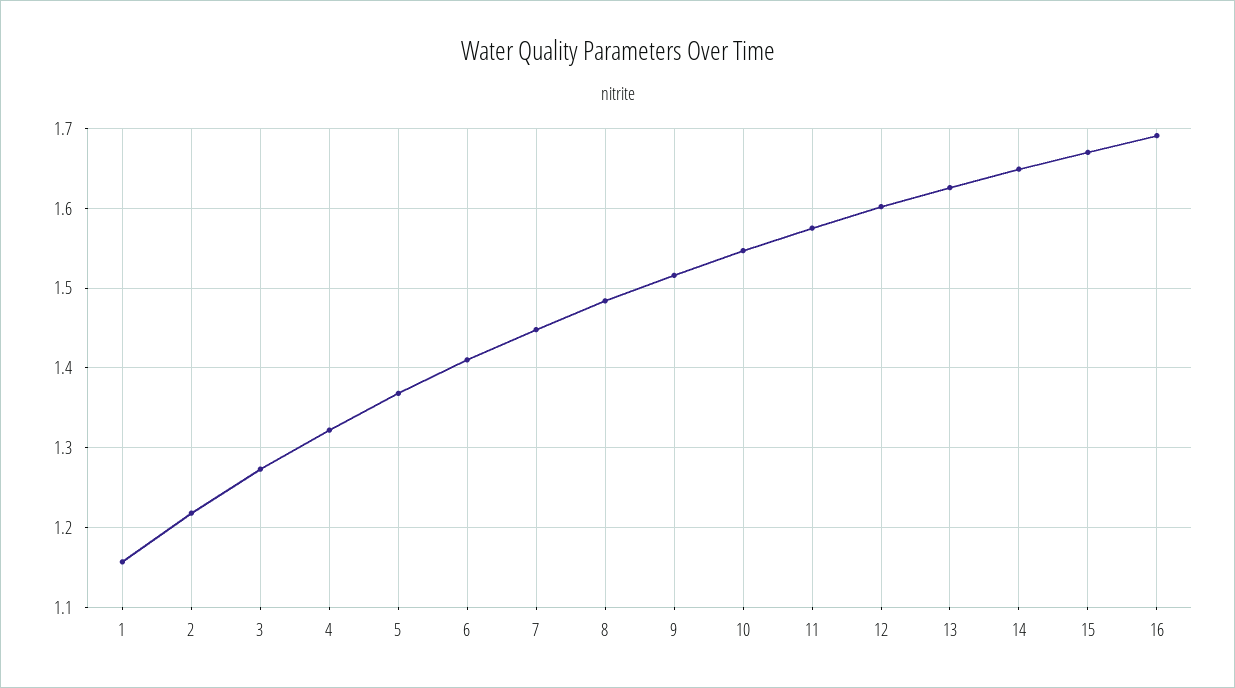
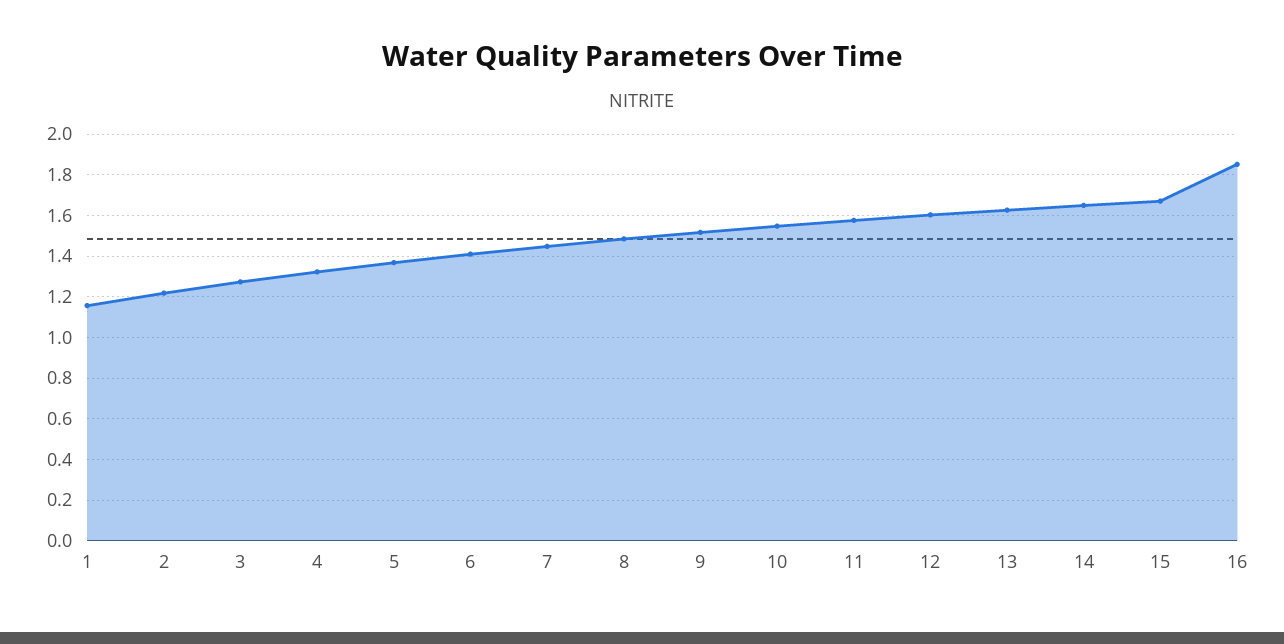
  {
    "1": 1.16,
    "2": 1.22,
    "3": 1.27,
    "4": 1.32,
    "5": 1.37,
    "6": 1.41,
    "7": 1.45,
    "8": 1.48,
    "9": 1.52,
    "10": 1.55,
    "11": 1.58,
    "12": 1.6,
    "13": 1.63,
    "14": 1.65,
    "15": 1.67,
-   "16": 1.69
+   "16": 1.85
  }

